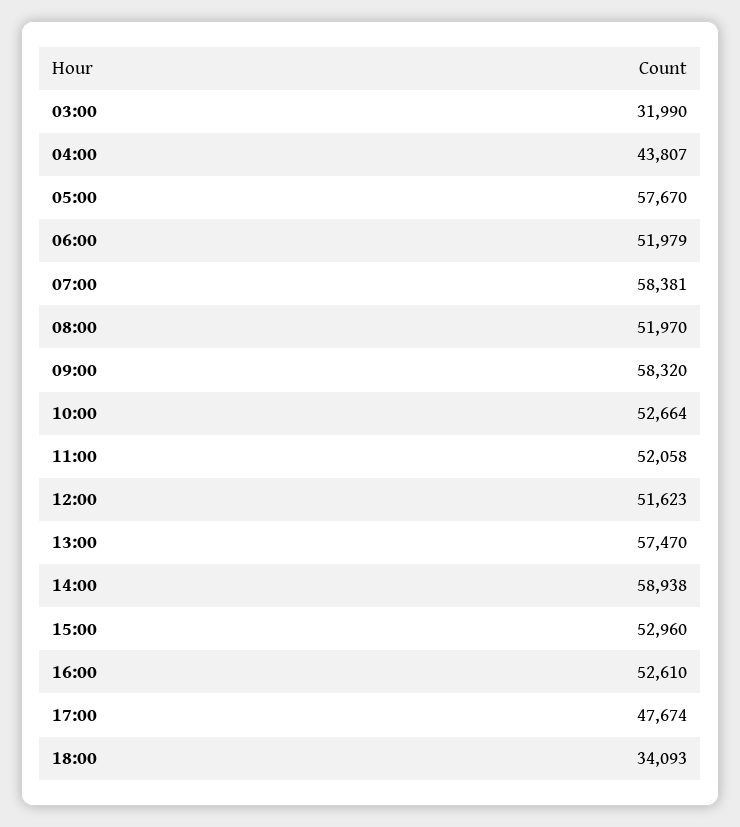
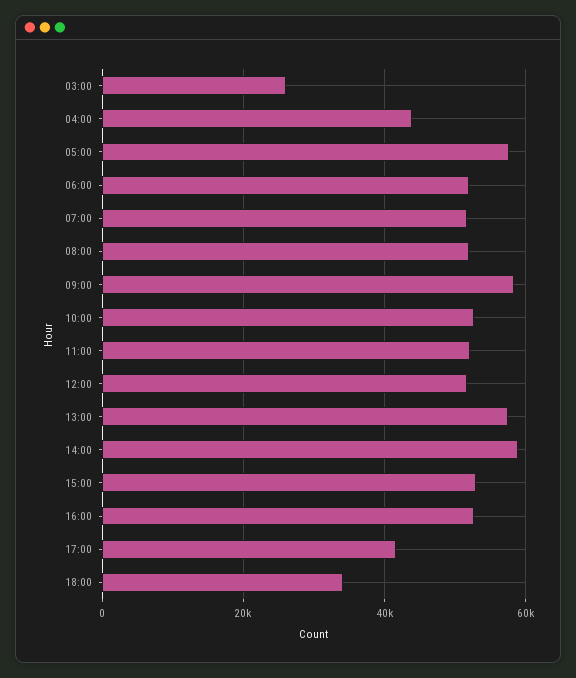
  {
-   "03:00": 31990,
+   "03:00": 26000,
    "04:00": 43807,
    "05:00": 57670,
    "06:00": 51979,
-   "07:00": 58381,
+   "07:00": 52000,
    "08:00": 51970,
    "09:00": 58320,
    "10:00": 52664,
    "11:00": 52058,
    "12:00": 51623,
    "13:00": 57470,
    "14:00": 58938,
    "15:00": 52960,
    "16:00": 52610,
-   "17:00": 47674,
+   "17:00": 42000,
    "18:00": 34093
  }

